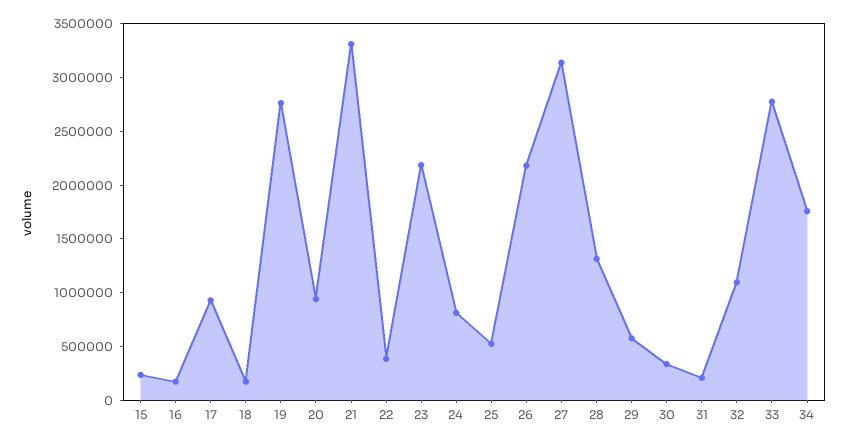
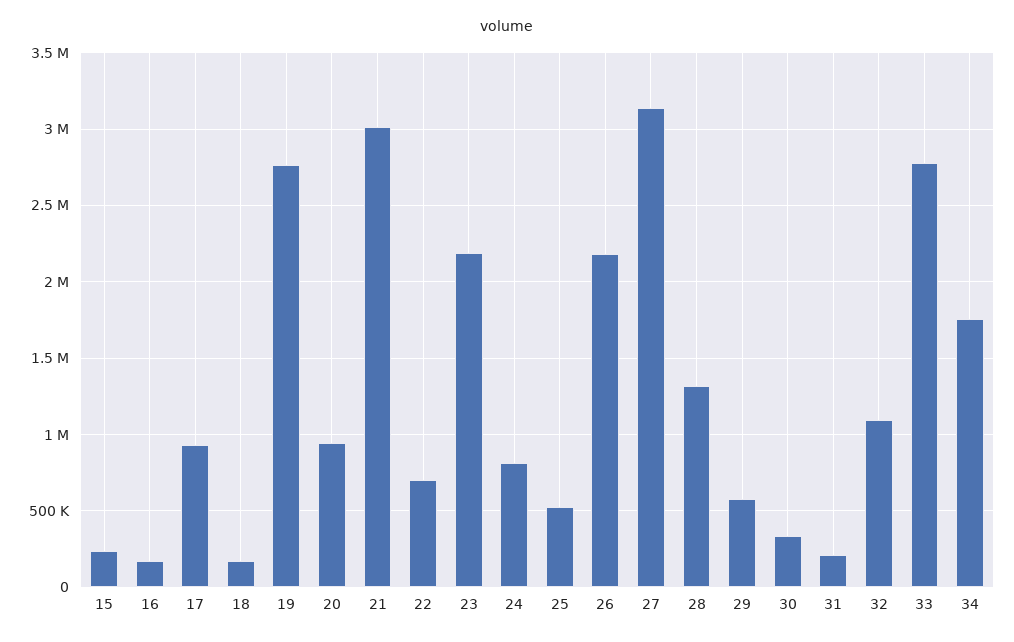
  {
    "15": 250000,
    "16": 150000,
    "17": 950000,
    "18": 150000,
    "19": 2750000,
    "20": 950000,
-   "21": 3300000,
+   "21": 3000000,
-   "22": 400000,
+   "22": 700000,
    "23": 2200000,
    "24": 800000,
    "25": 550000,
    "26": 2200000,
    "27": 3150000,
    "28": 1300000,
    "29": 600000,
    "30": 350000,
    "31": 200000,
    "32": 1100000,
    "33": 2800000,
    "34": 1750000
  }

